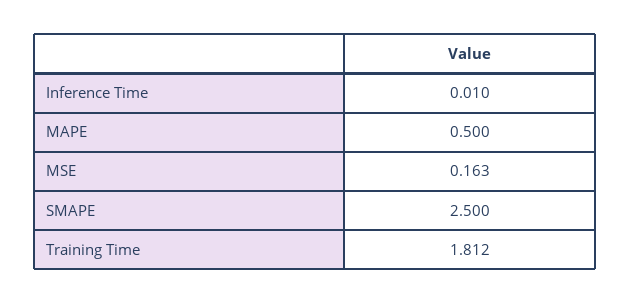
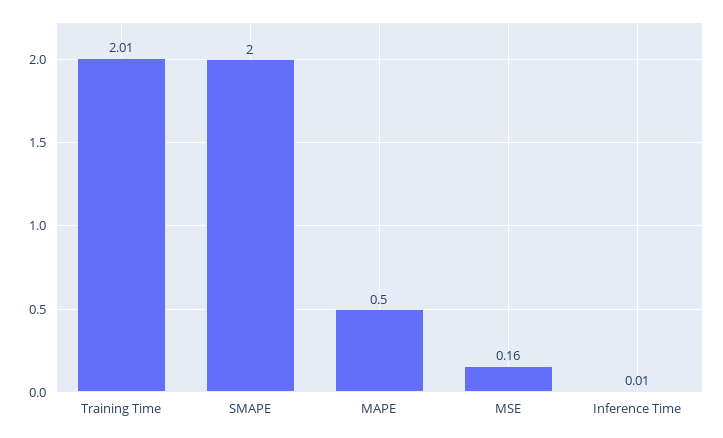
  {
    "Inference Time": 0.01,
    "MAPE": 0.5,
    "MSE": 0.163,
-   "SMAPE": 2.5,
+   "SMAPE": 2,
-   "Training Time": 1.812
+   "Training Time": 2.01
  }

